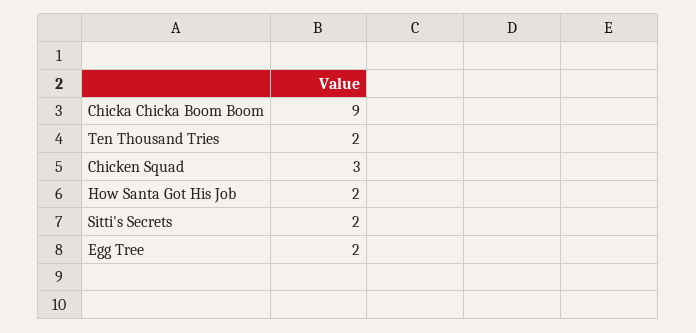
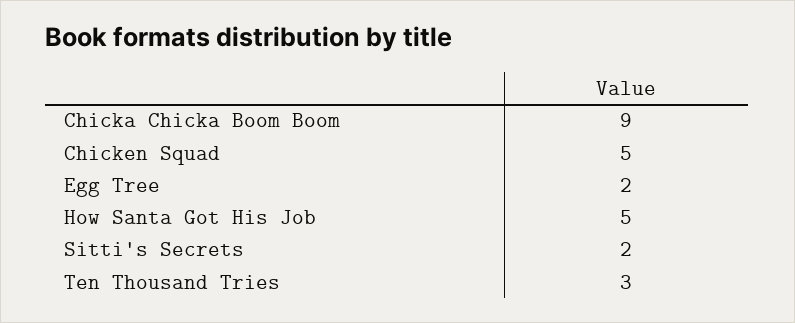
  {
    "Chicka Chicka Boom Boom": 9,
-   "Ten Thousand Tries": 2,
+   "Ten Thousand Tries": 3,
-   "Chicken Squad": 3,
+   "Chicken Squad": 5,
-   "How Santa Got His Job": 2,
+   "How Santa Got His Job": 5,
    "Sitti's Secrets": 2,
    "Egg Tree": 2
  }

